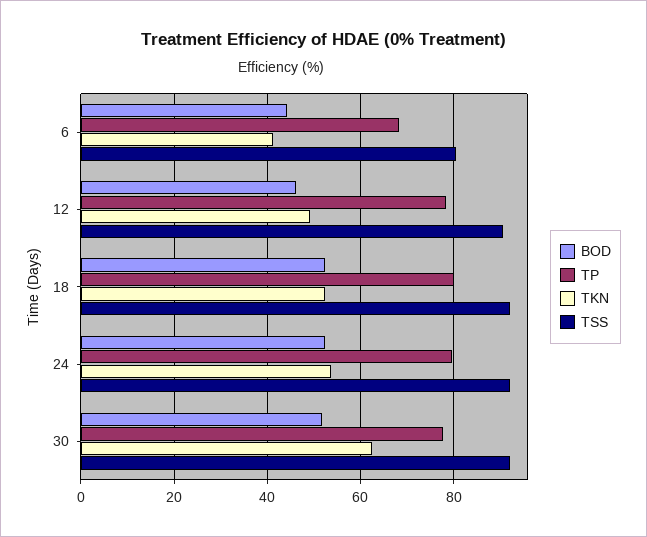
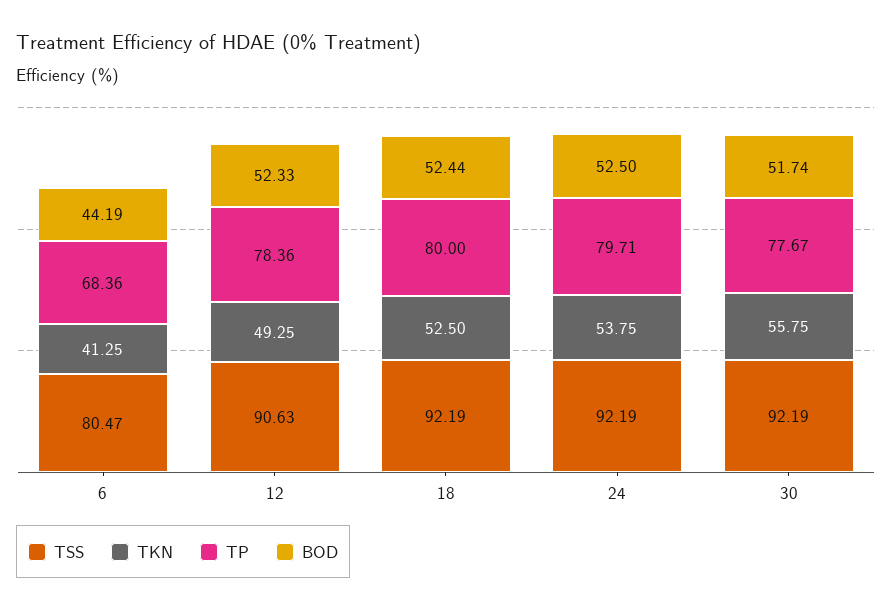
  {
    "BOD": {
      "6": 44.19,
-     "12": 46,
+     "12": 52.33,
      "18": 52.44,
      "24": 52.5,
      "30": 51.74
    },
    "TP": {
      "6": 68.36,
      "12": 78.36,
      "18": 80,
      "24": 79.71,
      "30": 77.67
    },
    "TKN": {
      "6": 41.25,
      "12": 49.25,
      "18": 52.5,
      "24": 53.75,
-     "30": 62
+     "30": 55.75
    },
    "TSS": {
      "6": 80.47,
      "12": 90.63,
      "18": 92.19,
      "24": 92.19,
      "30": 92.19
    }
  }

